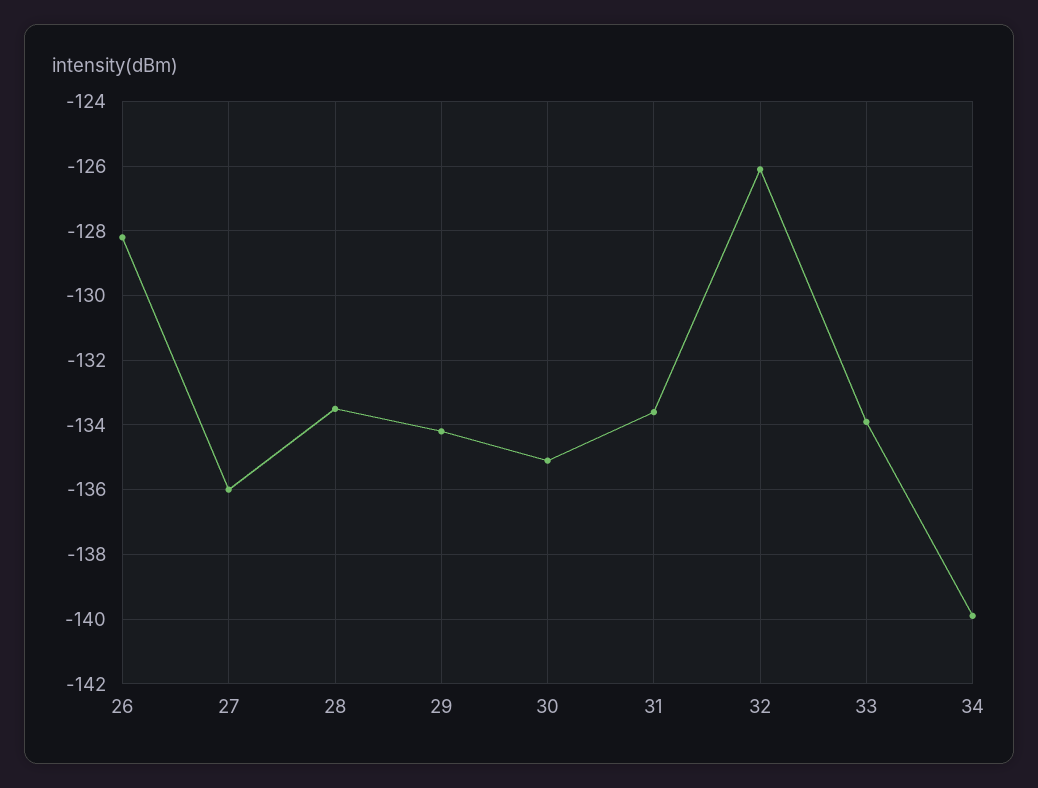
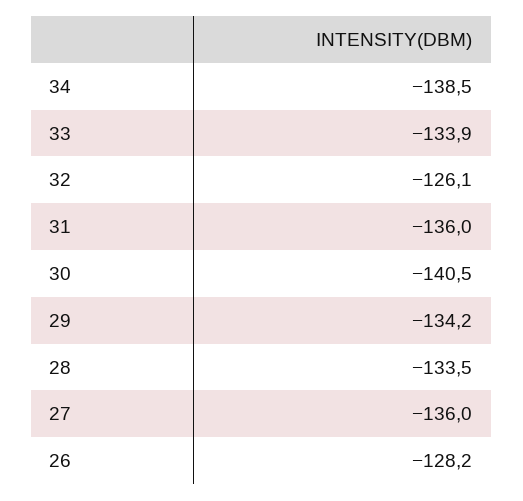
  {
    "26": -128.2,
    "27": -136,
    "28": -133.5,
    "29": -134.2,
-   "30": -135,
+   "30": -140.5,
-   "31": -133.5,
+   "31": -136,
    "32": -126.1,
    "33": -133.9,
-   "34": -140
+   "34": -138.5
  }

